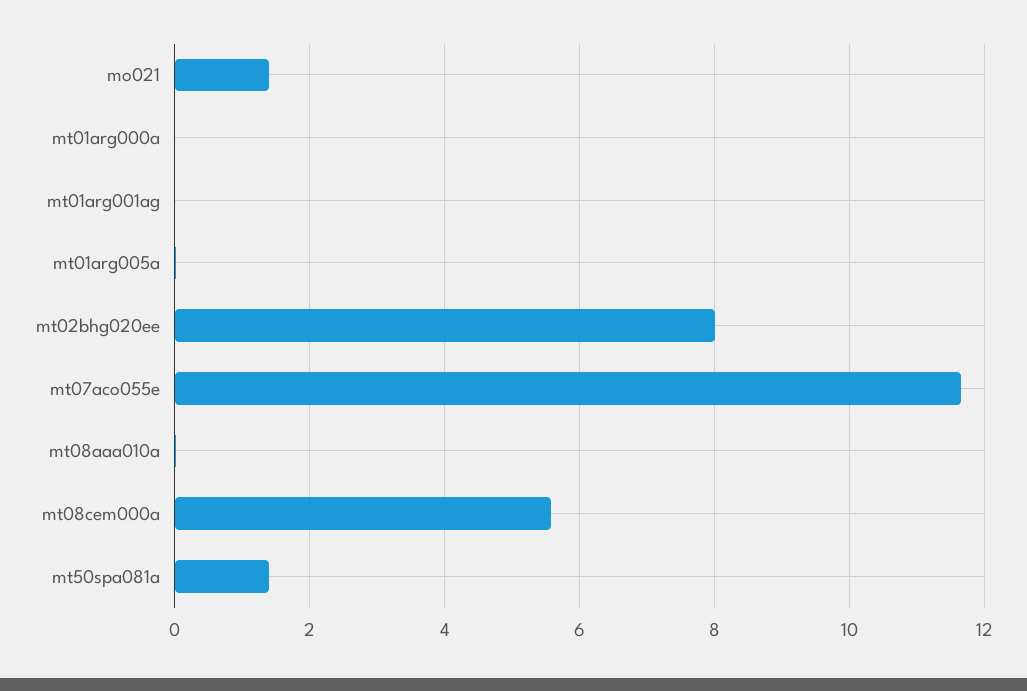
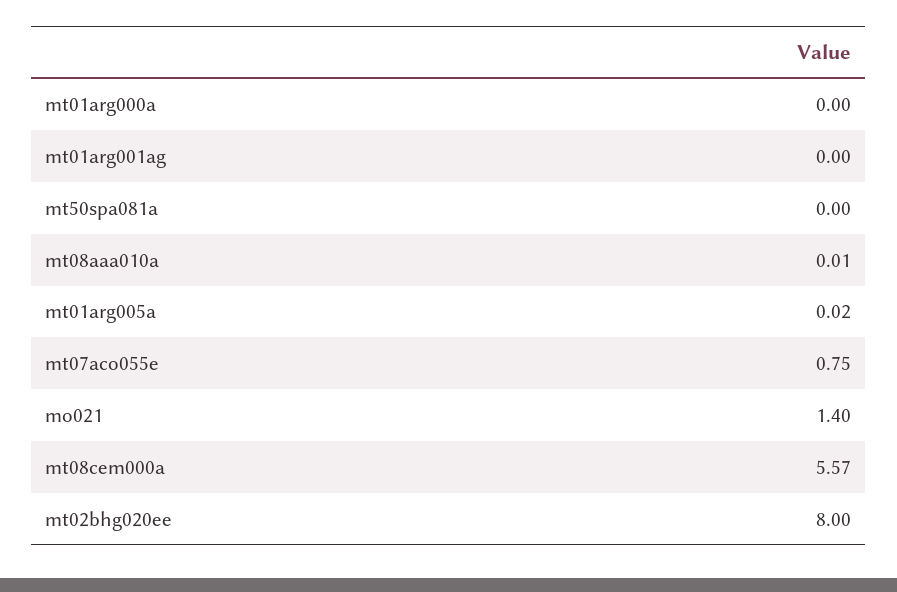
  {
    "mo021": 1.4,
    "mt01arg000a": 0,
    "mt01arg001ag": 0,
    "mt01arg005a": 0.02,
    "mt02bhg020ee": 8,
-   "mt07aco055e": 11.6,
+   "mt07aco055e": 0.75,
    "mt08aaa010a": 0.01,
    "mt08cem000a": 5.57,
-   "mt50spa081a": 1.4
+   "mt50spa081a": 0
  }

